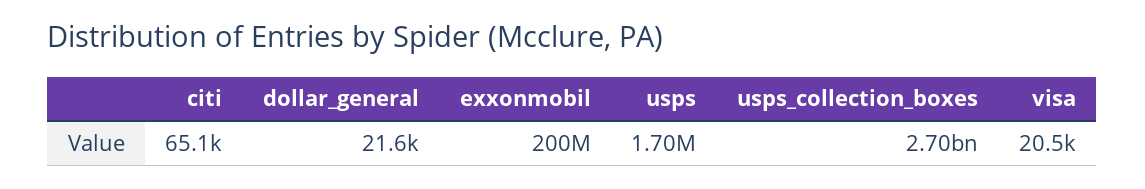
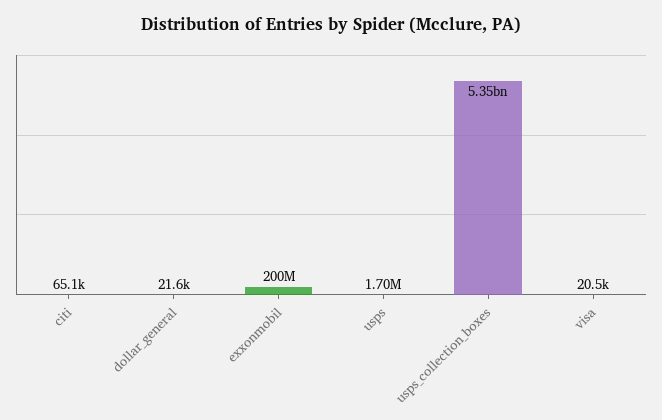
  {
    "citi": 65100,
    "dollar_general": 21600,
    "exxonmobil": 200000000,
    "usps": 1700000,
-   "usps_collection_boxes": 2700000000,
+   "usps_collection_boxes": 5350000000,
    "visa": 20500
  }

